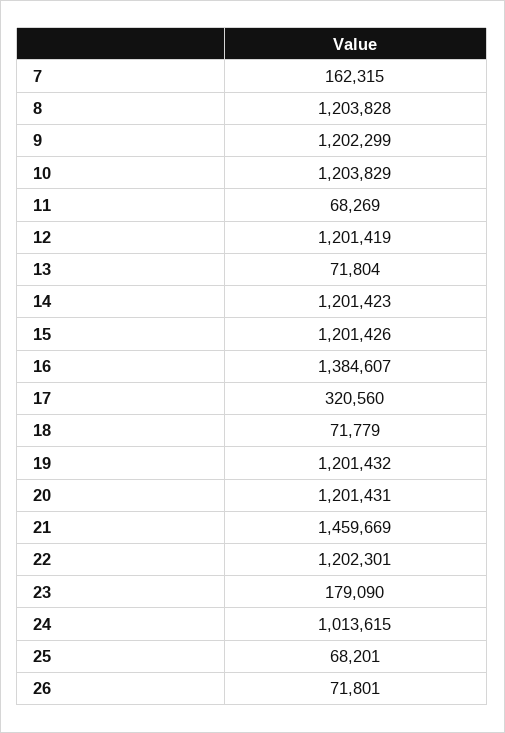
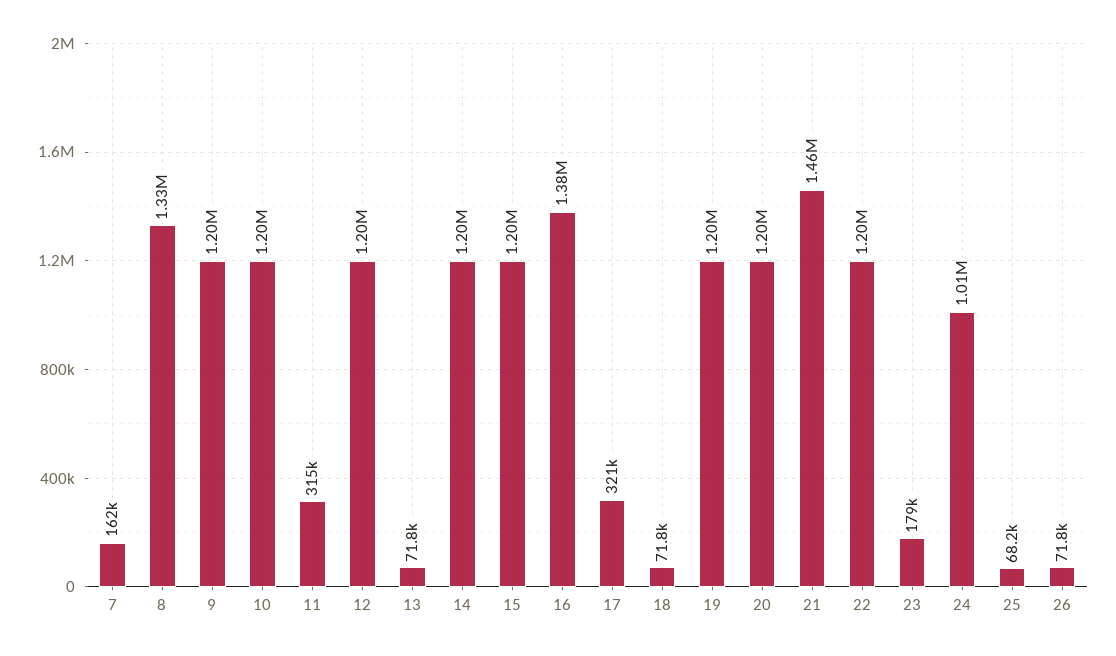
  {
    "7": 162315,
-   "8": 1203828,
+   "8": 1330000,
    "9": 1202299,
    "10": 1203829,
-   "11": 68269,
+   "11": 315000,
    "12": 1201419,
    "13": 71804,
    "14": 1201423,
    "15": 1201426,
    "16": 1384607,
    "17": 320560,
    "18": 71779,
    "19": 1201432,
    "20": 1201431,
    "21": 1459669,
    "22": 1202301,
    "23": 179090,
    "24": 1013615,
    "25": 68201,
    "26": 71801
  }

